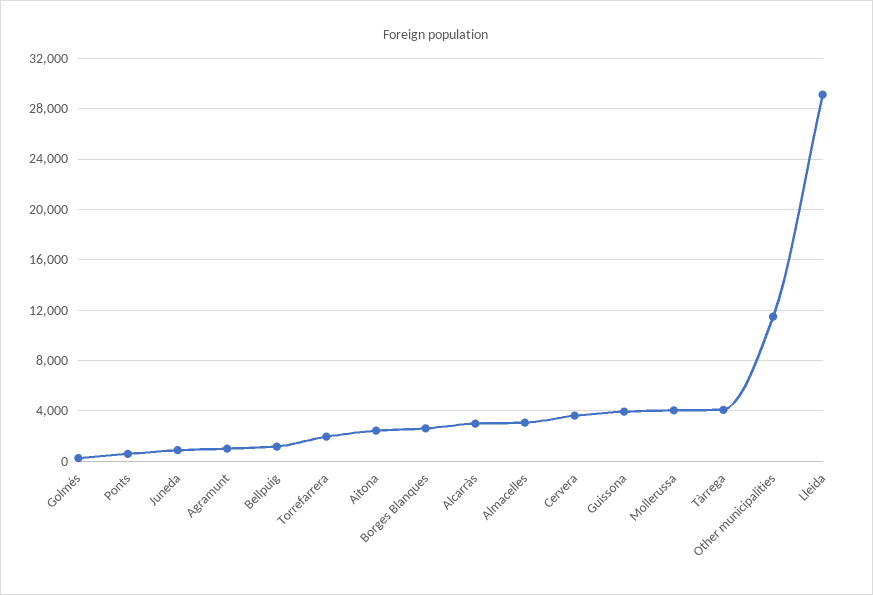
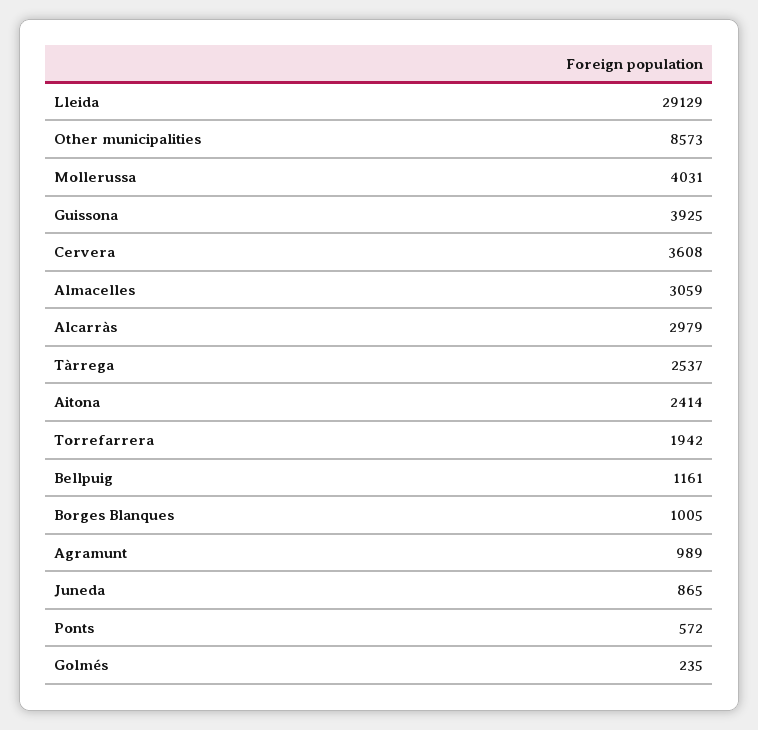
  {
    "Golmés": 235,
    "Ponts": 572,
    "Juneda": 865,
    "Agramunt": 989,
    "Bellpuig": 1161,
    "Torrefarrera": 1942,
    "Aitona": 2414,
-   "Borges Blanques": 2500,
+   "Borges Blanques": 1005,
    "Alcarràs": 2979,
    "Almacelles": 3059,
    "Cervera": 3608,
    "Guissona": 3925,
    "Mollerussa": 4031,
-   "Tàrrega": 4000,
+   "Tàrrega": 2537,
-   "Other municipalities": 11500,
+   "Other municipalities": 8573,
    "Lleida": 29129
  }

